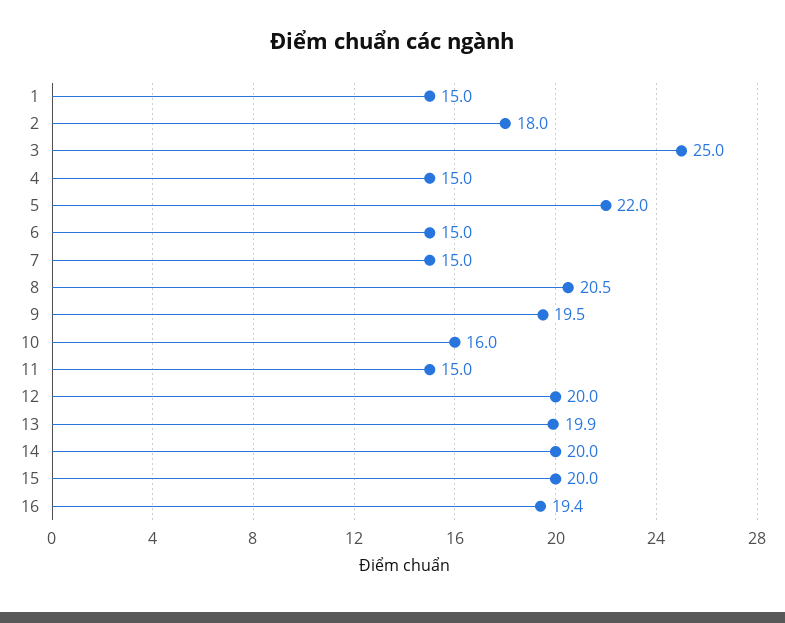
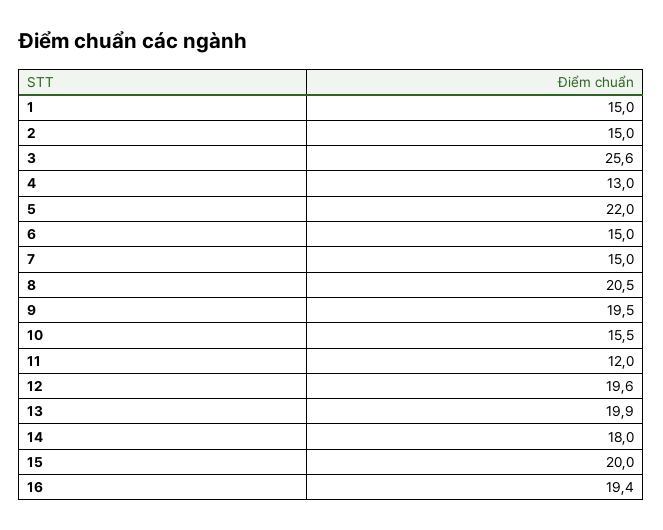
  {
    "1": 15,
-   "2": 18,
+   "2": 15,
-   "3": 25,
+   "3": 25.6,
-   "4": 15,
+   "4": 13,
    "5": 22,
    "6": 15,
    "7": 15,
    "8": 20.5,
    "9": 19.5,
-   "10": 16,
+   "10": 15.5,
-   "11": 15,
+   "11": 12,
-   "12": 20,
+   "12": 19.6,
    "13": 19.9,
-   "14": 20,
+   "14": 18,
    "15": 20,
    "16": 19.4
  }

